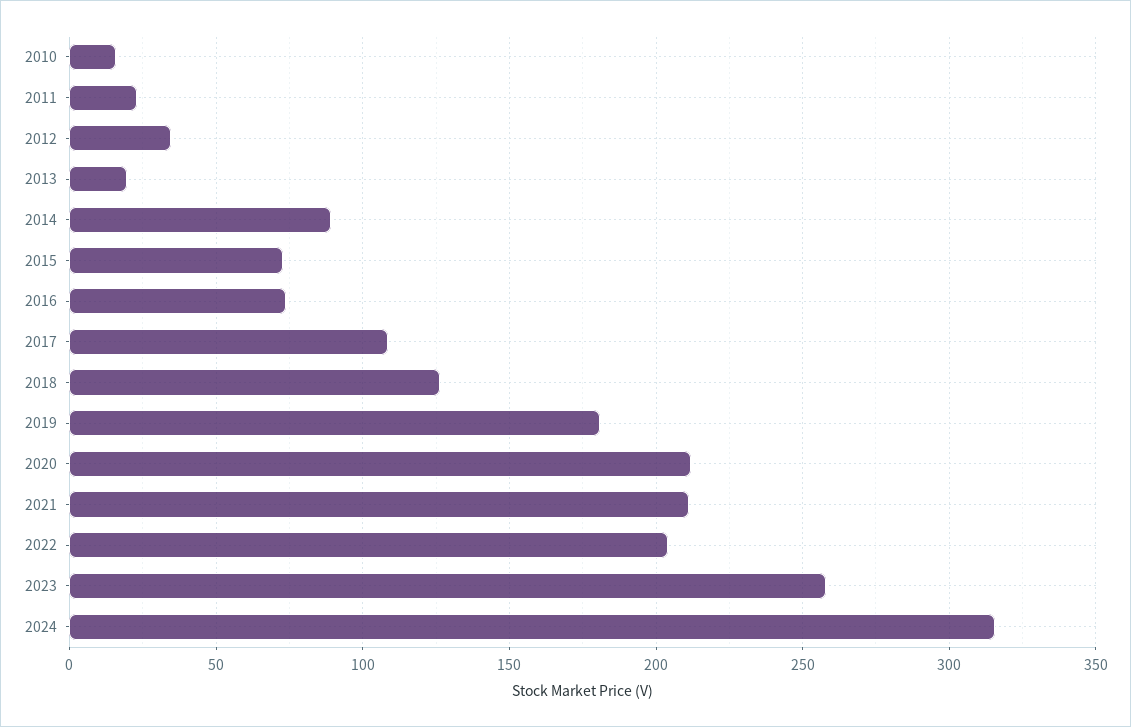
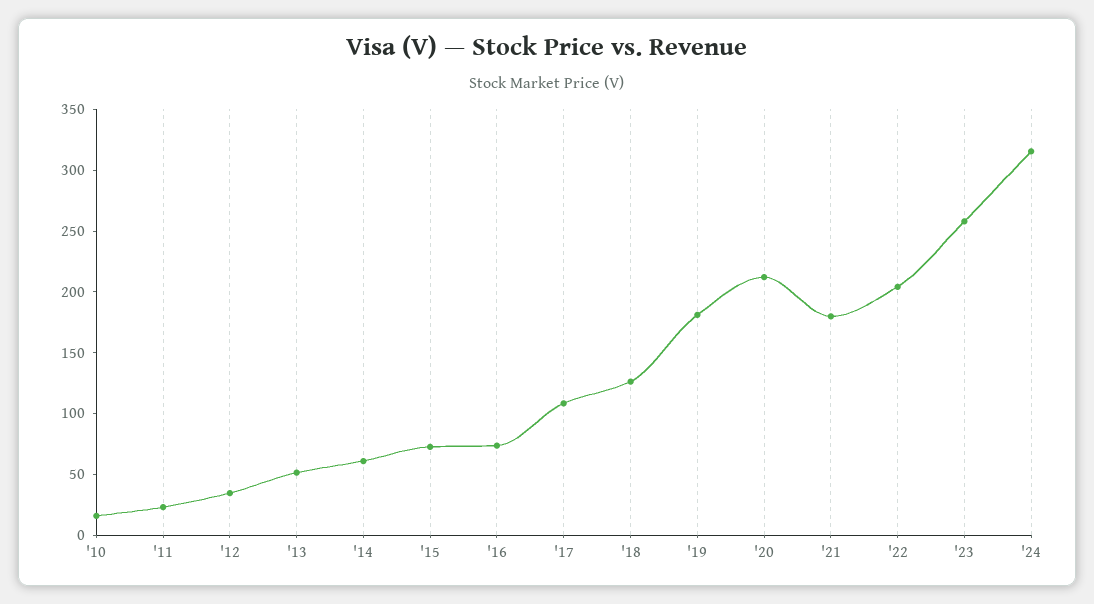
  {
    "2010": 15,
    "2011": 25,
    "2012": 35,
-   "2013": 20,
+   "2013": 50,
-   "2014": 90,
+   "2014": 60,
    "2015": 75,
    "2016": 75,
    "2017": 110,
    "2018": 125,
    "2019": 180,
    "2020": 210,
-   "2021": 210,
+   "2021": 180,
    "2022": 205,
    "2023": 260,
    "2024": 315
  }

